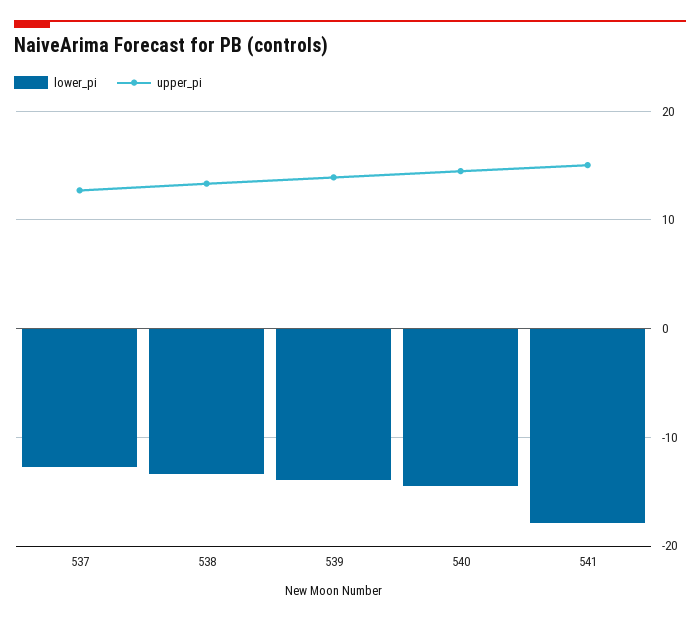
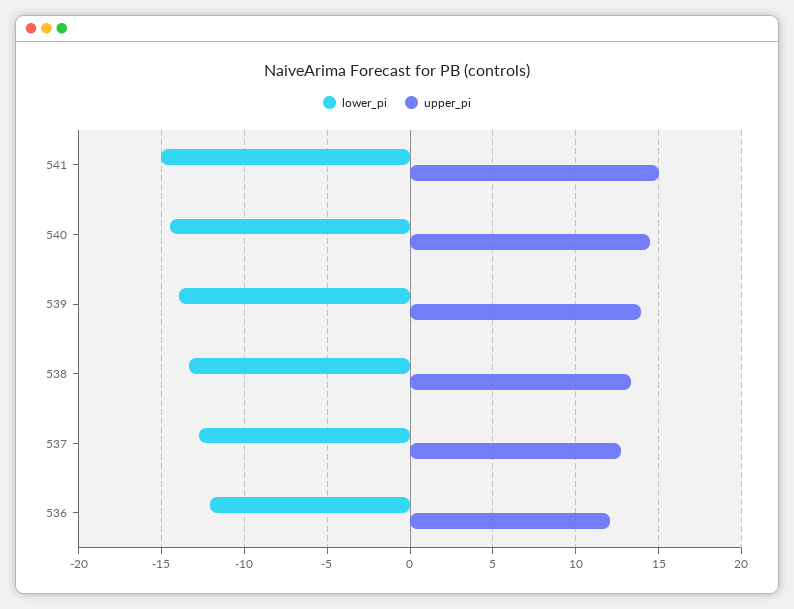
  {
    "lower_pi": {
      "537": -12.5,
      "538": -13.5,
      "539": -14,
      "540": -14.5,
-     "541": -18
+     "541": -15,
+     "536": -12
    },
    "upper_pi": {
      "537": 12.5,
      "538": 13.5,
      "539": 14,
      "540": 14.5,
-     "541": 15
+     "541": 15,
+     "536": 12
    }
  }

